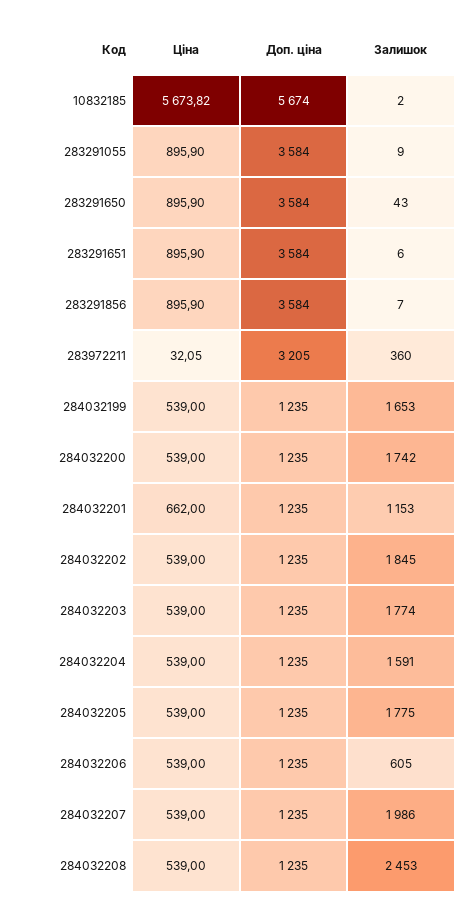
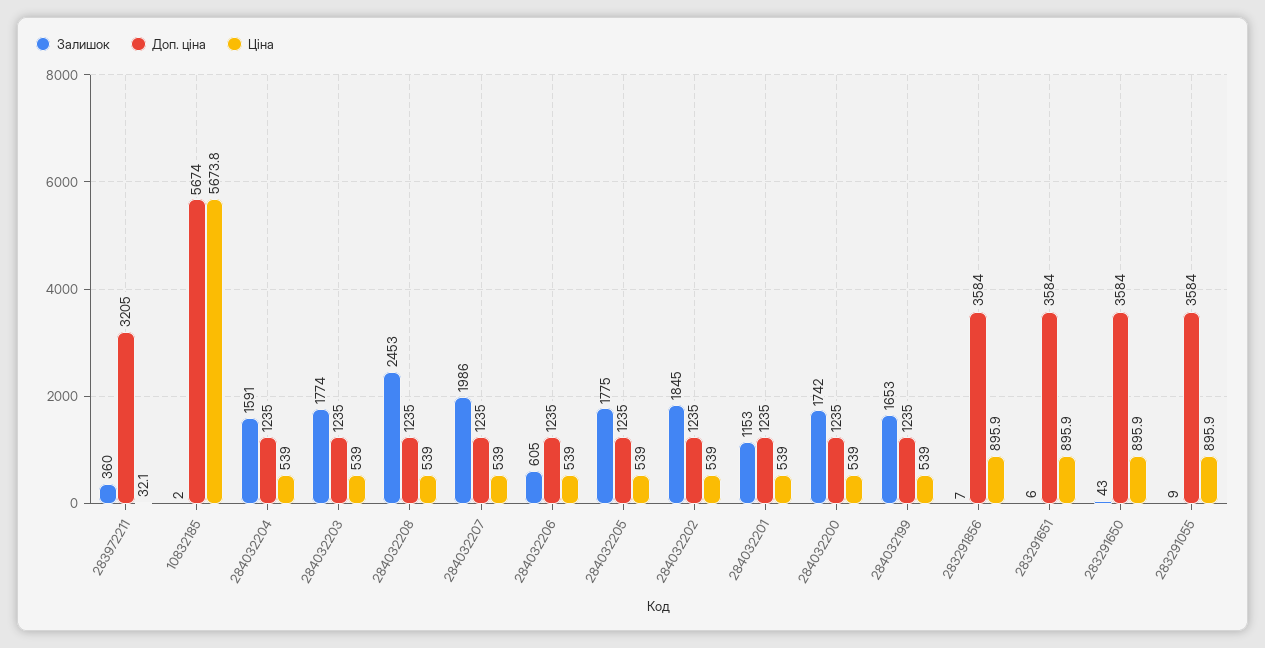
  {
    "Ціна": {
      "10832185": 5673.82,
      "283291055": 895.9,
      "283291650": 895.9,
      "283291651": 895.9,
      "283291856": 895.9,
      "283972211": 32.05,
      "284032199": 539,
      "284032200": 539,
-     "284032201": 662,
+     "284032201": 539,
      "284032202": 539,
      "284032203": 539,
      "284032204": 539,
      "284032205": 539,
      "284032206": 539,
      "284032207": 539,
      "284032208": 539
    },
    "Доп. ціна": {
      "10832185": 5674,
      "283291055": 3584,
      "283291650": 3584,
      "283291651": 3584,
      "283291856": 3584,
      "283972211": 3205,
      "284032199": 1235,
      "284032200": 1235,
      "284032201": 1235,
      "284032202": 1235,
      "284032203": 1235,
      "284032204": 1235,
      "284032205": 1235,
      "284032206": 1235,
      "284032207": 1235,
      "284032208": 1235
    },
    "Залишок": {
      "10832185": 2,
      "283291055": 9,
      "283291650": 43,
      "283291651": 6,
      "283291856": 7,
      "283972211": 360,
      "284032199": 1653,
      "284032200": 1742,
      "284032201": 1153,
      "284032202": 1845,
      "284032203": 1774,
      "284032204": 1591,
      "284032205": 1775,
      "284032206": 605,
      "284032207": 1986,
      "284032208": 2453
    }
  }

